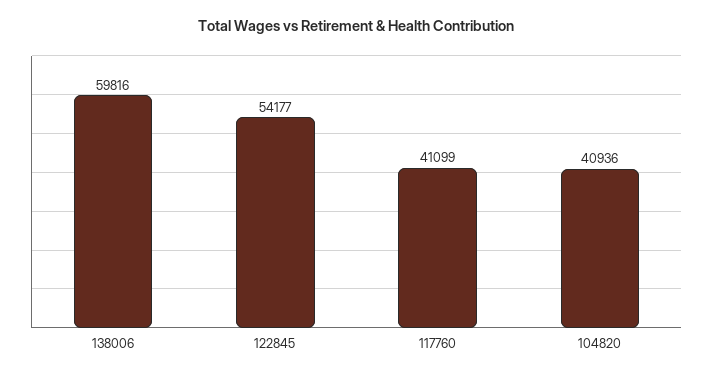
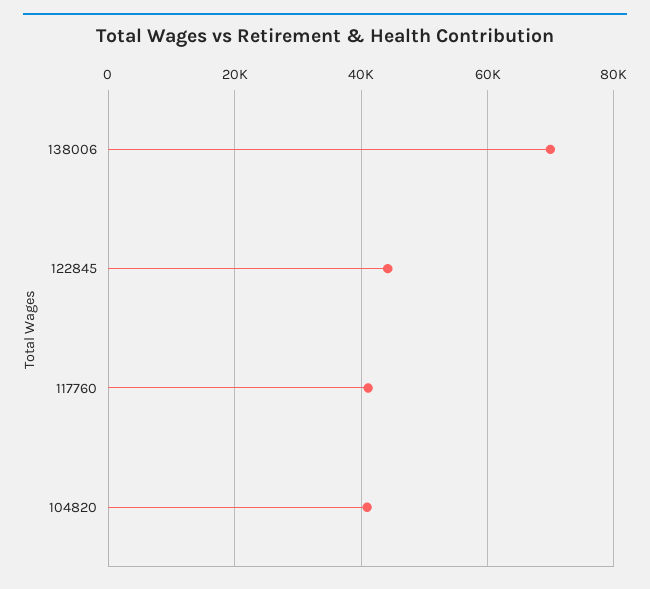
  {
-   "138006": 59816,
+   "138006": 70000,
-   "122845": 54177,
+   "122845": 44000,
    "117760": 41099,
    "104820": 40936
  }

